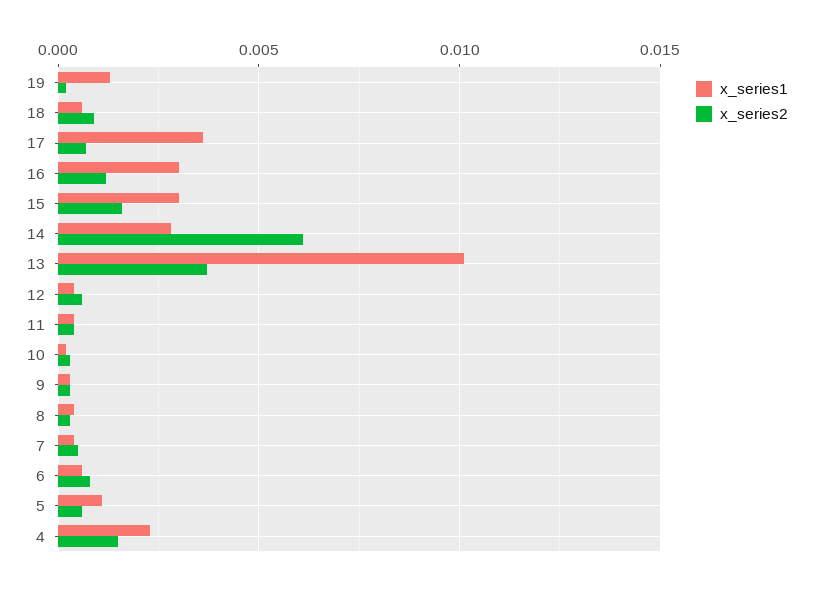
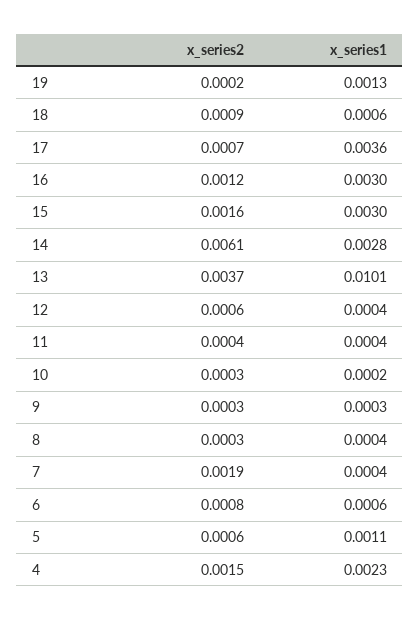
  {
    "x_series1": {
      "19": 0.0013,
      "18": 0.0006,
      "17": 0.0036,
      "16": 0.003,
      "15": 0.003,
      "14": 0.0028,
      "13": 0.0101,
      "12": 0.0004,
      "11": 0.0004,
      "10": 0.0002,
      "9": 0.0003,
      "8": 0.0004,
      "7": 0.0004,
      "6": 0.0006,
      "5": 0.0011,
      "4": 0.0023
    },
    "x_series2": {
      "19": 0.0002,
      "18": 0.0009,
      "17": 0.0007,
      "16": 0.0012,
      "15": 0.0016,
      "14": 0.0061,
      "13": 0.0037,
      "12": 0.0006,
      "11": 0.0004,
      "10": 0.0003,
      "9": 0.0003,
      "8": 0.0003,
-     "7": 0.0005,
+     "7": 0.0019,
      "6": 0.0008,
      "5": 0.0006,
      "4": 0.0015
    }
  }

